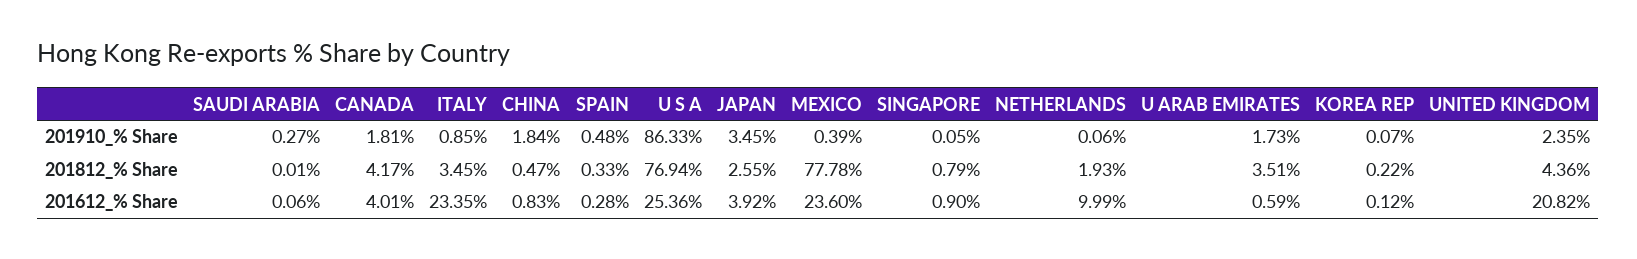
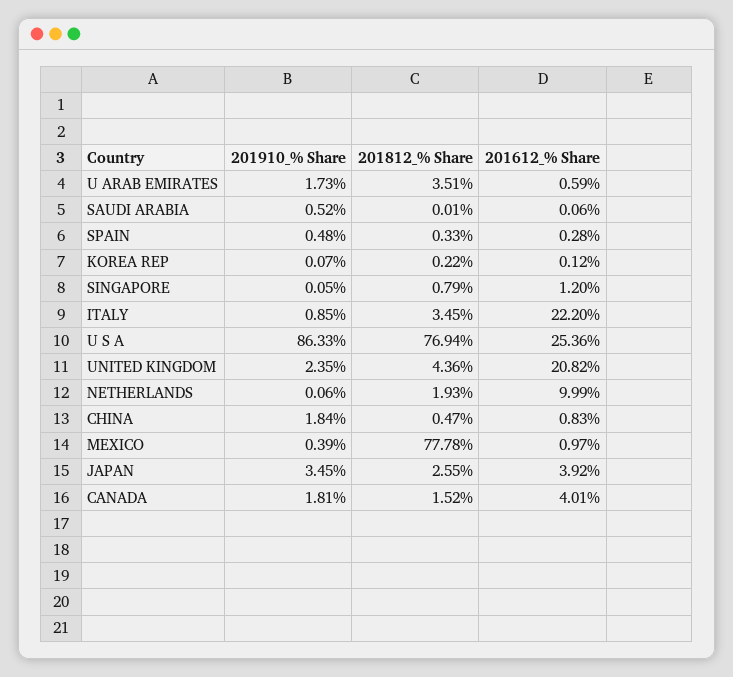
  {
    "SAUDI ARABIA": {
-     "201910_% Share": 0.27,
+     "201910_% Share": 0.52,
      "201812_% Share": 0.01,
      "201612_% Share": 0.06
    },
    "CANADA": {
      "201910_% Share": 1.81,
-     "201812_% Share": 4.17,
+     "201812_% Share": 1.52,
      "201612_% Share": 4.01
    },
    "ITALY": {
      "201910_% Share": 0.85,
      "201812_% Share": 3.45,
-     "201612_% Share": 23.35
+     "201612_% Share": 22.2
    },
    "CHINA": {
      "201910_% Share": 1.84,
      "201812_% Share": 0.47,
      "201612_% Share": 0.83
    },
    "SPAIN": {
      "201910_% Share": 0.48,
      "201812_% Share": 0.33,
      "201612_% Share": 0.28
    },
    "U S A": {
      "201910_% Share": 86.33,
      "201812_% Share": 76.94,
      "201612_% Share": 25.36
    },
    "JAPAN": {
      "201910_% Share": 3.45,
      "201812_% Share": 2.55,
      "201612_% Share": 3.92
    },
    "MEXICO": {
      "201910_% Share": 0.39,
      "201812_% Share": 77.78,
-     "201612_% Share": 23.6
+     "201612_% Share": 0.97
    },
    "SINGAPORE": {
      "201910_% Share": 0.05,
      "201812_% Share": 0.79,
-     "201612_% Share": 0.9
+     "201612_% Share": 1.2
    },
    "NETHERLANDS": {
      "201910_% Share": 0.06,
      "201812_% Share": 1.93,
      "201612_% Share": 9.99
    },
    "U ARAB EMIRATES": {
      "201910_% Share": 1.73,
      "201812_% Share": 3.51,
      "201612_% Share": 0.59
    },
    "KOREA REP": {
      "201910_% Share": 0.07,
      "201812_% Share": 0.22,
      "201612_% Share": 0.12
    },
    "UNITED KINGDOM": {
      "201910_% Share": 2.35,
      "201812_% Share": 4.36,
      "201612_% Share": 20.82
    }
  }

